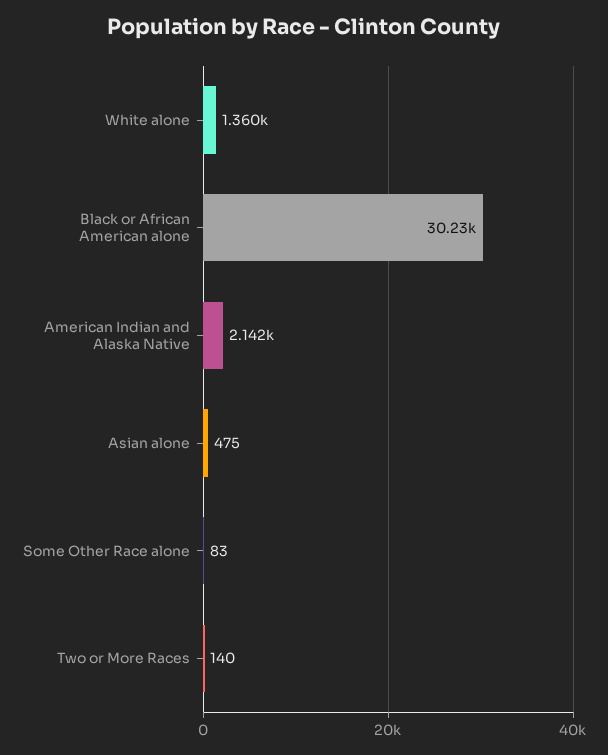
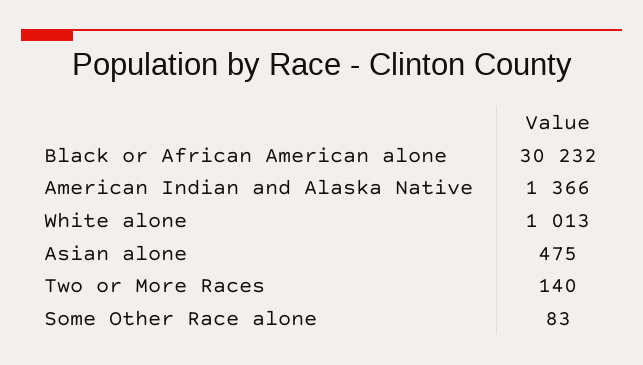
  {
-   "White alone": 1360,
+   "White alone": 1013,
    "Black or African American alone": 30232,
-   "American Indian and Alaska Native": 2142,
+   "American Indian and Alaska Native": 1366,
    "Asian alone": 475,
    "Some Other Race alone": 83,
    "Two or More Races": 140
  }

